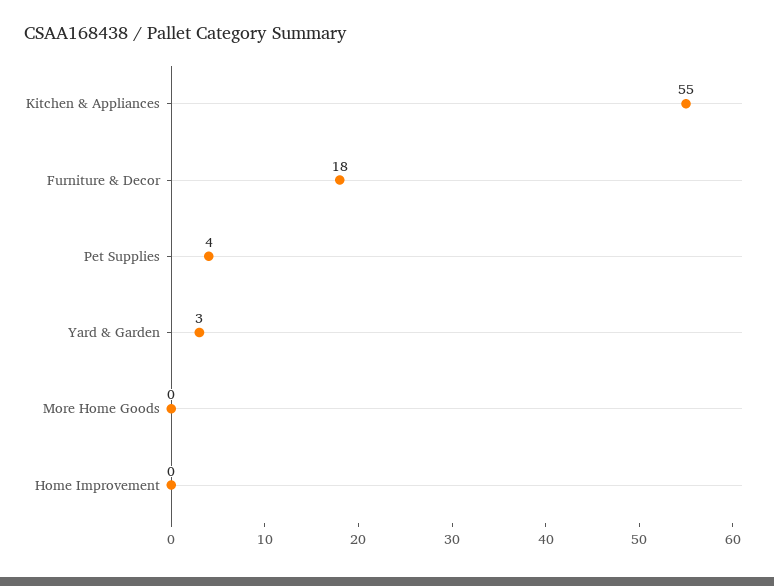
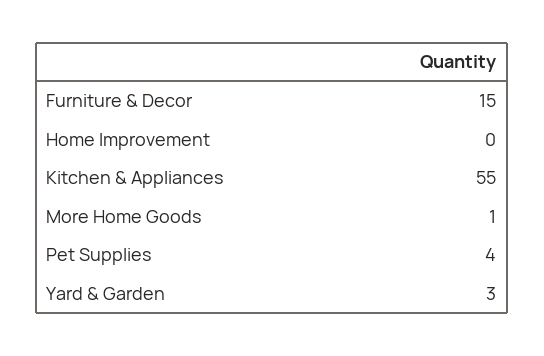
  {
    "Kitchen & Appliances": 55,
-   "Furniture & Decor": 18,
+   "Furniture & Decor": 15,
    "Pet Supplies": 4,
    "Yard & Garden": 3,
-   "More Home Goods": 0,
+   "More Home Goods": 1,
    "Home Improvement": 0
  }

